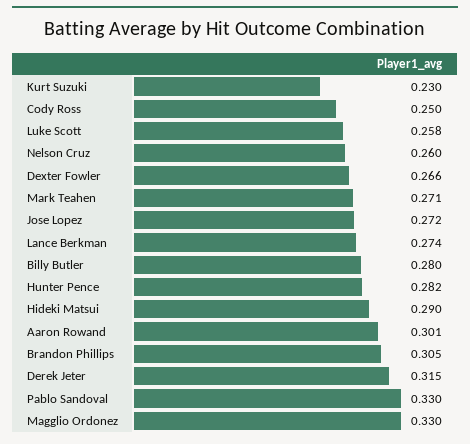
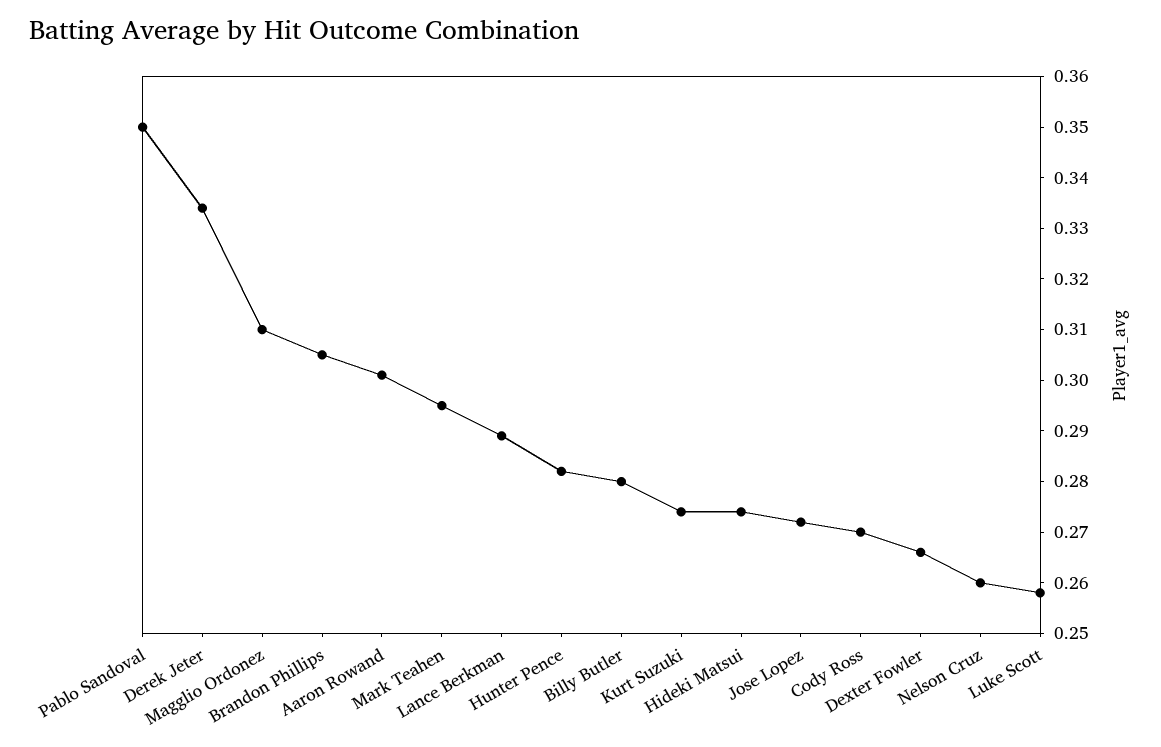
  {
-   "Kurt Suzuki": 0.23,
+   "Kurt Suzuki": 0.275,
-   "Cody Ross": 0.25,
+   "Cody Ross": 0.27,
    "Luke Scott": 0.258,
    "Nelson Cruz": 0.26,
    "Dexter Fowler": 0.266,
-   "Mark Teahen": 0.271,
+   "Mark Teahen": 0.295,
    "Jose Lopez": 0.272,
-   "Lance Berkman": 0.274,
+   "Lance Berkman": 0.29,
    "Billy Butler": 0.28,
    "Hunter Pence": 0.282,
-   "Hideki Matsui": 0.29,
+   "Hideki Matsui": 0.275,
    "Aaron Rowand": 0.301,
    "Brandon Phillips": 0.305,
-   "Derek Jeter": 0.315,
+   "Derek Jeter": 0.335,
-   "Pablo Sandoval": 0.33,
+   "Pablo Sandoval": 0.35,
-   "Magglio Ordonez": 0.33
+   "Magglio Ordonez": 0.31
  }

